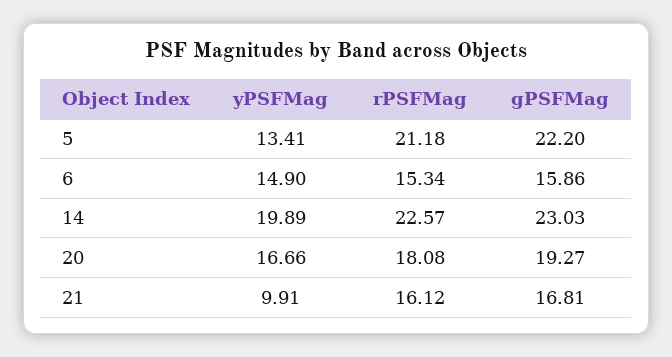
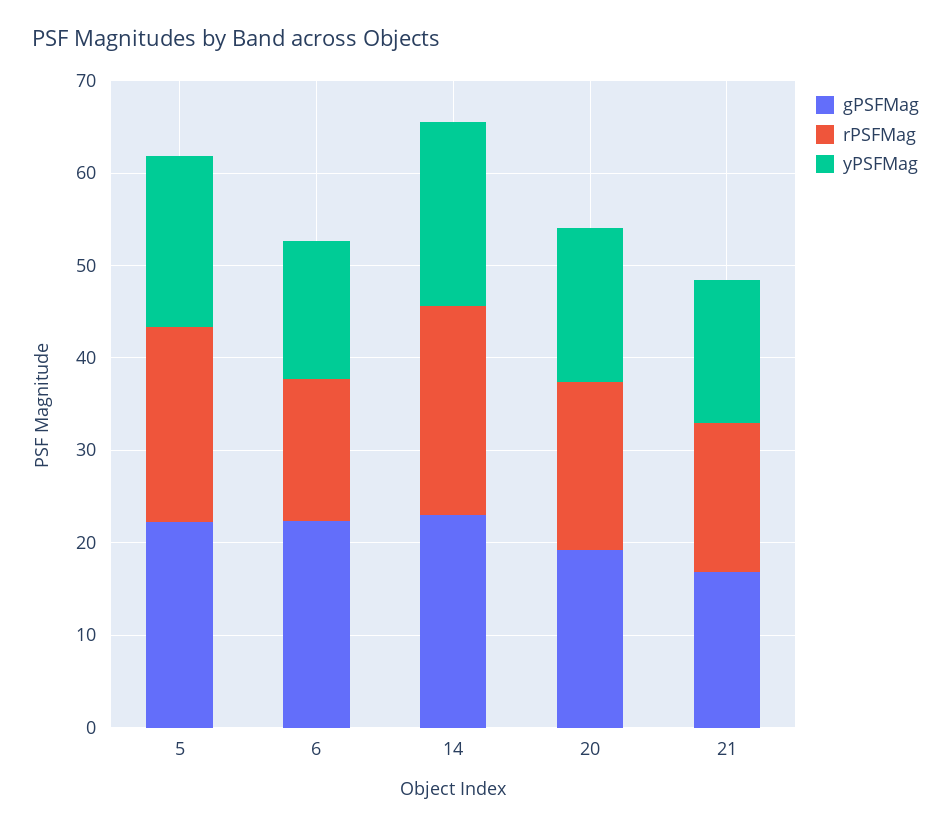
  {
    "yPSFMag": {
-     "5": 13.41,
+     "5": 18,
      "6": 14.9,
      "14": 19.89,
      "20": 16.66,
-     "21": 9.91
+     "21": 16
    },
    "rPSFMag": {
      "5": 21.18,
      "6": 15.34,
      "14": 22.57,
      "20": 18.08,
      "21": 16.12
    },
    "gPSFMag": {
      "5": 22.2,
-     "6": 15.86,
+     "6": 22,
      "14": 23.03,
      "20": 19.27,
      "21": 16.81
    }
  }

